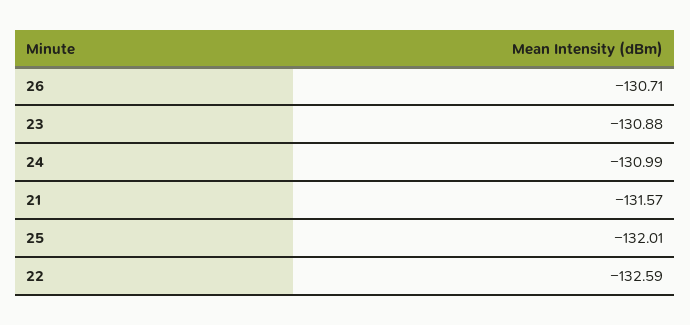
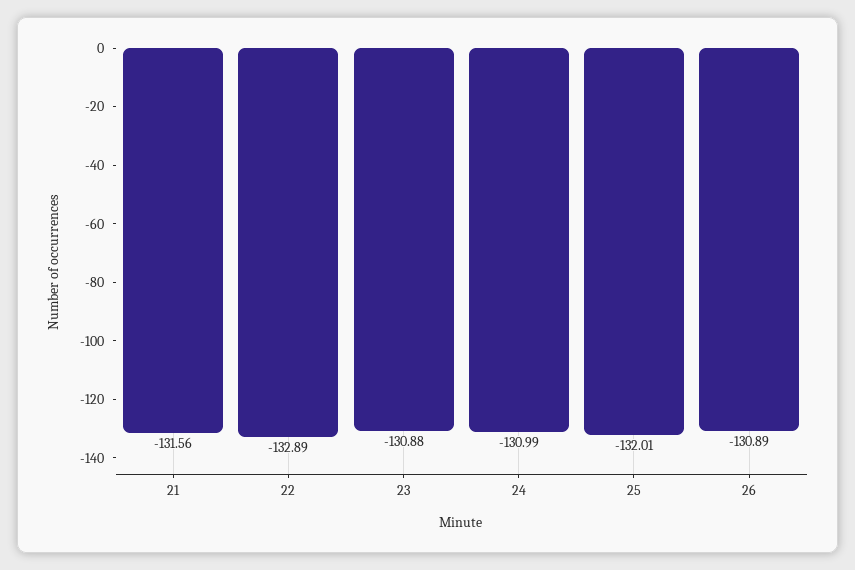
  {
-   "26": -130.71,
+   "26": -130.89,
    "23": -130.88,
    "24": -130.99,
-   "21": -131.57,
+   "21": -131.56,
    "25": -132.01,
-   "22": -132.59
+   "22": -132.89
  }

